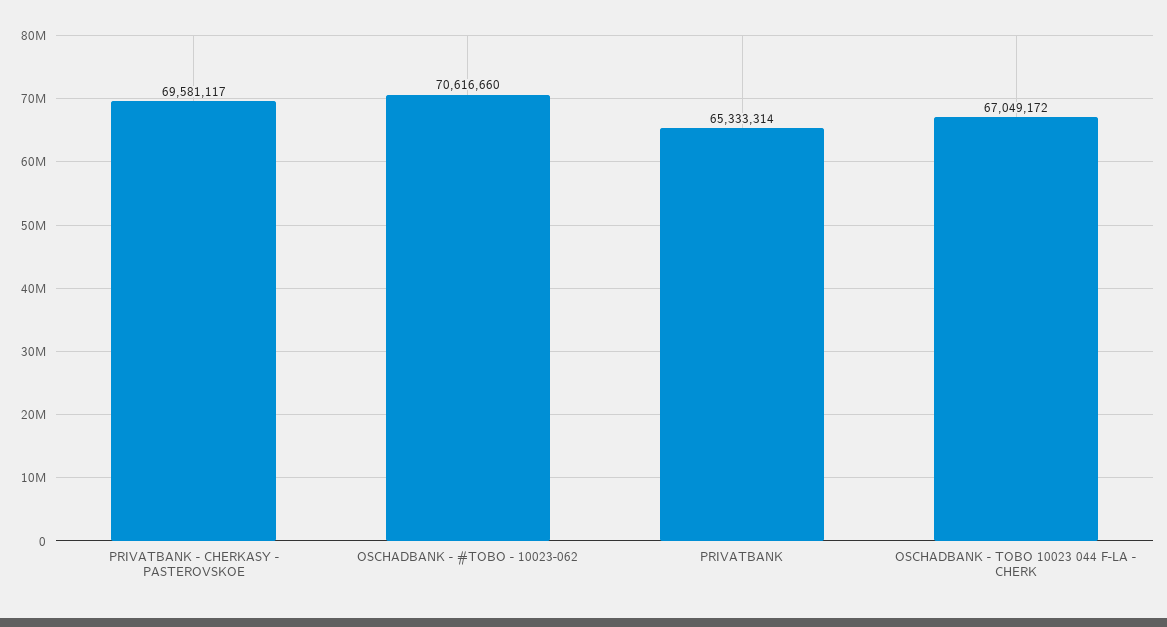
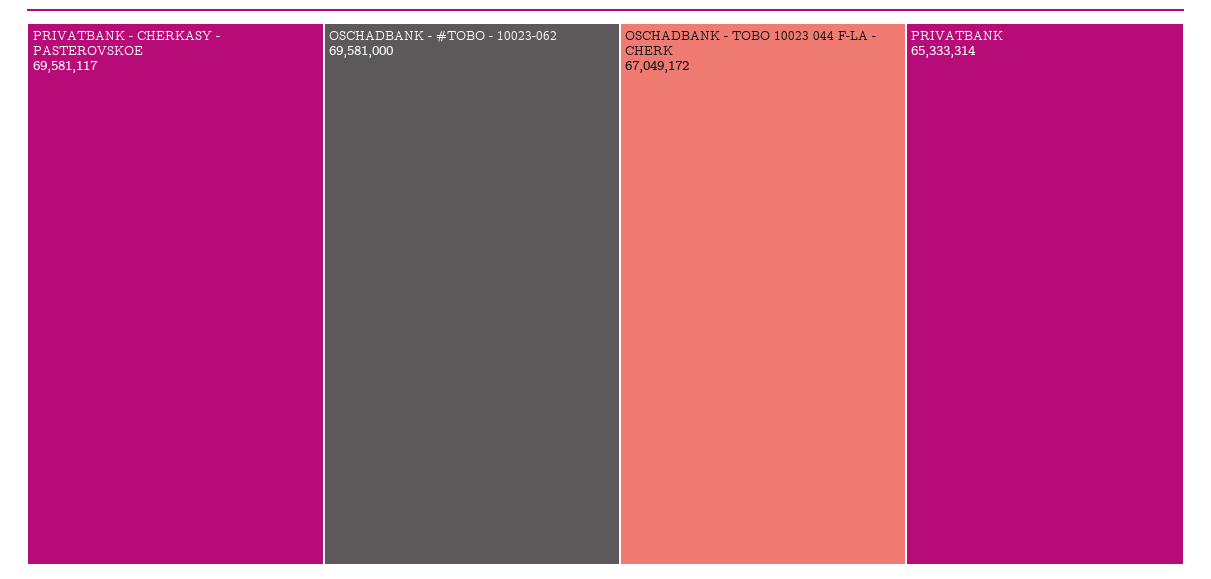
  {
    "PRIVATBANK - CHERKASY - PASTEROVSKOE": 69581117,
-   "OSCHADBANK - #TOBO - 10023-062": 70616660,
+   "OSCHADBANK - #TOBO - 10023-062": 69581000,
    "PRIVATBANK": 65333314,
    "OSCHADBANK - TOBO 10023 044 F-LA - CHERK": 67049172
  }

